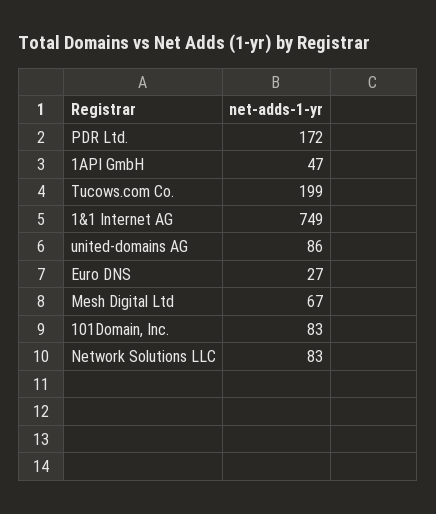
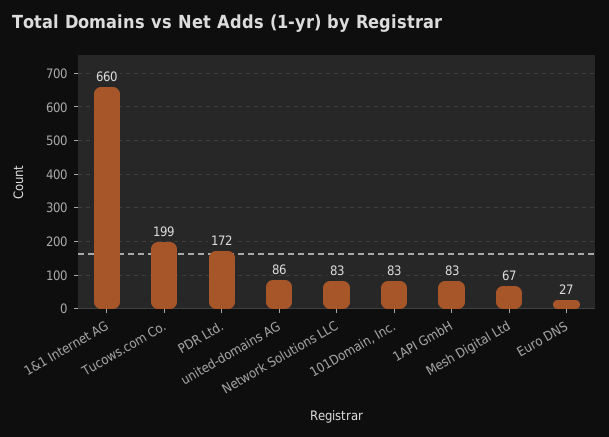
  {
    "PDR Ltd.": 172,
-   "1API GmbH": 47,
+   "1API GmbH": 83,
    "Tucows.com Co.": 199,
-   "1&1 Internet AG": 749,
+   "1&1 Internet AG": 660,
    "united-domains AG": 86,
    "Euro DNS": 27,
    "Mesh Digital Ltd": 67,
    "101Domain, Inc.": 83,
    "Network Solutions LLC": 83
  }

